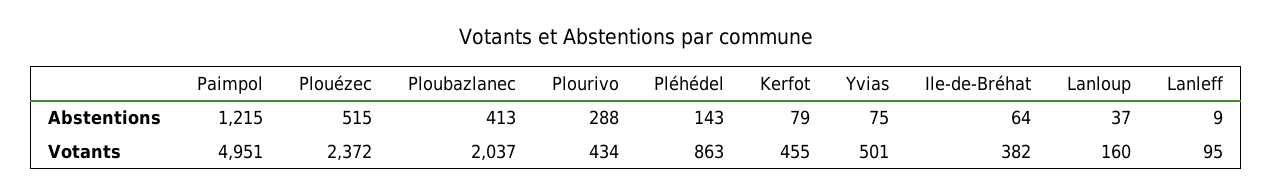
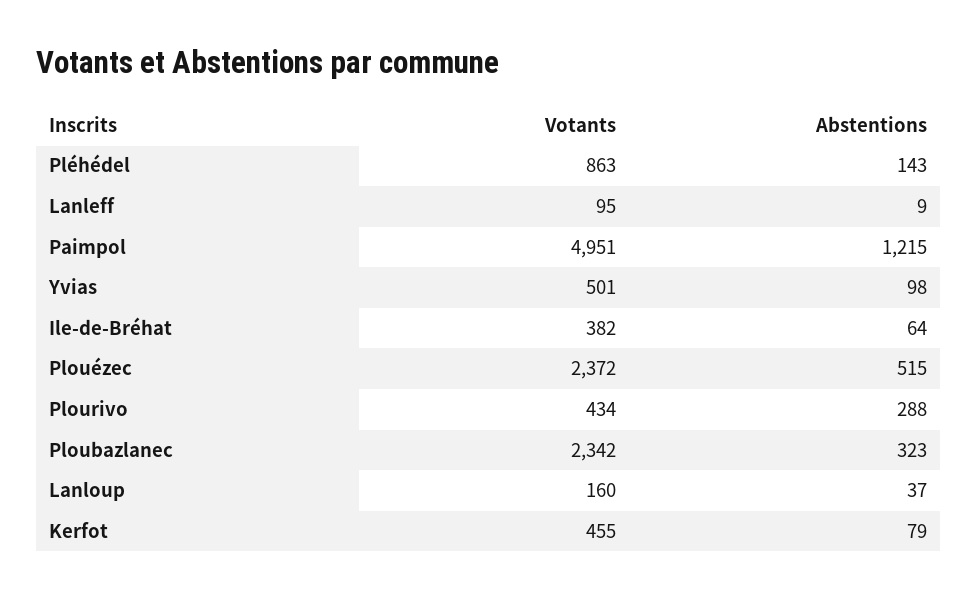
  {
    "Paimpol": {
      "Abstentions": 1215,
      "Votants": 4951
    },
    "Plouézec": {
      "Abstentions": 515,
      "Votants": 2372
    },
    "Ploubazlanec": {
-     "Abstentions": 413,
+     "Abstentions": 323,
-     "Votants": 2037
+     "Votants": 2342
    },
    "Plourivo": {
      "Abstentions": 288,
      "Votants": 434
    },
    "Pléhédel": {
      "Abstentions": 143,
      "Votants": 863
    },
    "Kerfot": {
      "Abstentions": 79,
      "Votants": 455
    },
    "Yvias": {
-     "Abstentions": 75,
+     "Abstentions": 98,
      "Votants": 501
    },
    "Ile-de-Bréhat": {
      "Abstentions": 64,
      "Votants": 382
    },
    "Lanloup": {
      "Abstentions": 37,
      "Votants": 160
    },
    "Lanleff": {
      "Abstentions": 9,
      "Votants": 95
    }
  }

